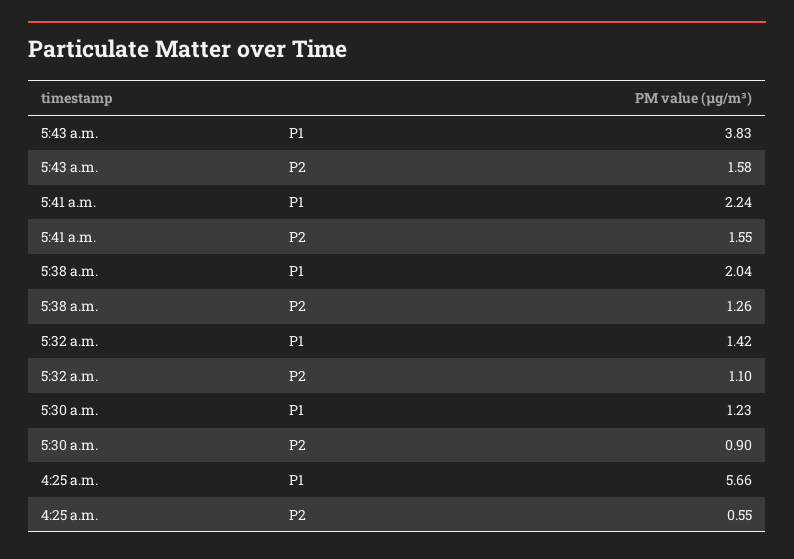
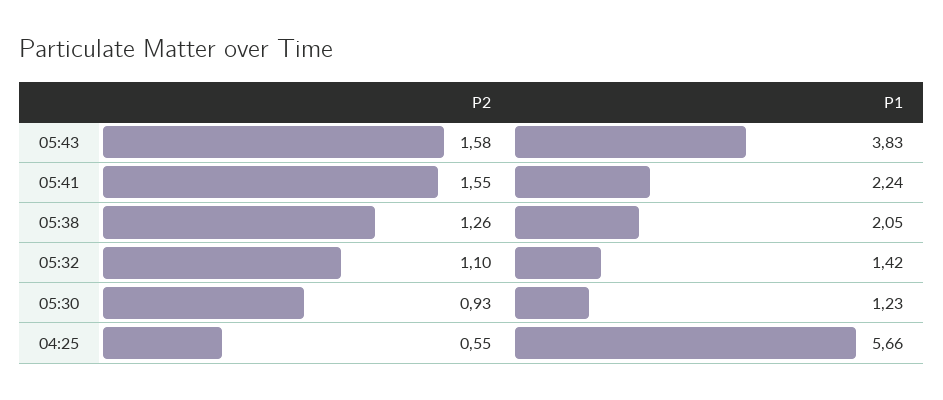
  {
    "5:43 a.m.": {
      "P1": 3.83,
      "P2": 1.58
    },
    "5:41 a.m.": {
      "P1": 2.24,
      "P2": 1.55
    },
    "5:38 a.m.": {
-     "P1": 2.04,
+     "P1": 2.05,
      "P2": 1.26
    },
    "5:32 a.m.": {
      "P1": 1.42,
      "P2": 1.1
    },
    "5:30 a.m.": {
      "P1": 1.23,
-     "P2": 0.9
+     "P2": 0.93
    },
    "4:25 a.m.": {
      "P1": 5.66,
      "P2": 0.55
    }
  }

